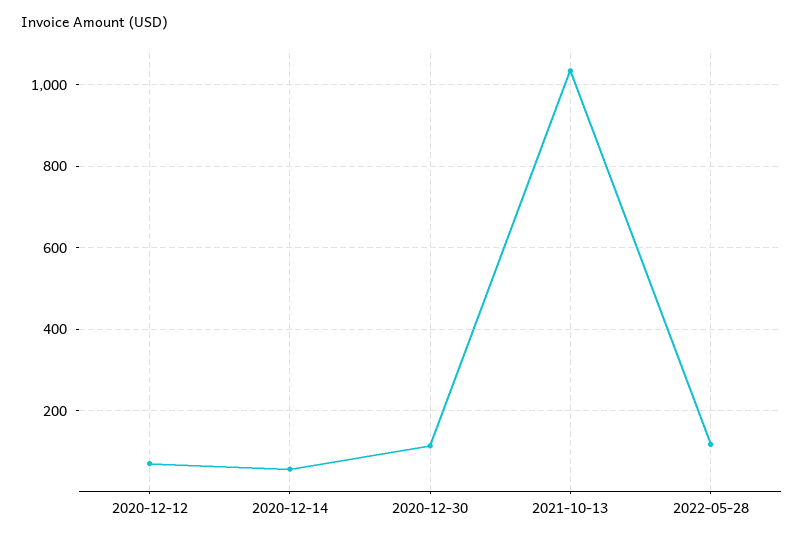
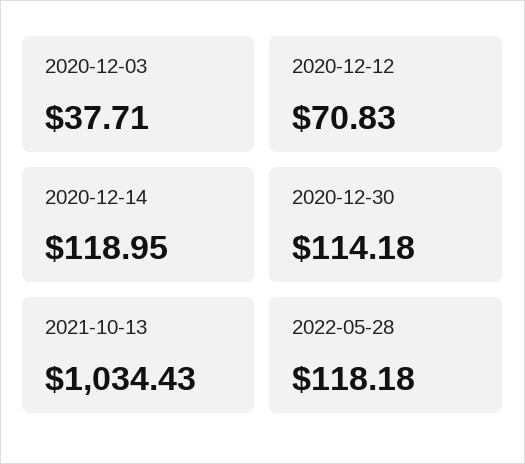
  {
    "2020-12-12": 70.83,
-   "2020-12-14": 60,
+   "2020-12-14": 118.95,
    "2020-12-30": 114.18,
    "2021-10-13": 1034.43,
-   "2022-05-28": 118.18
+   "2022-05-28": 118.18,
+   "2020-12-03": 37.71
  }

